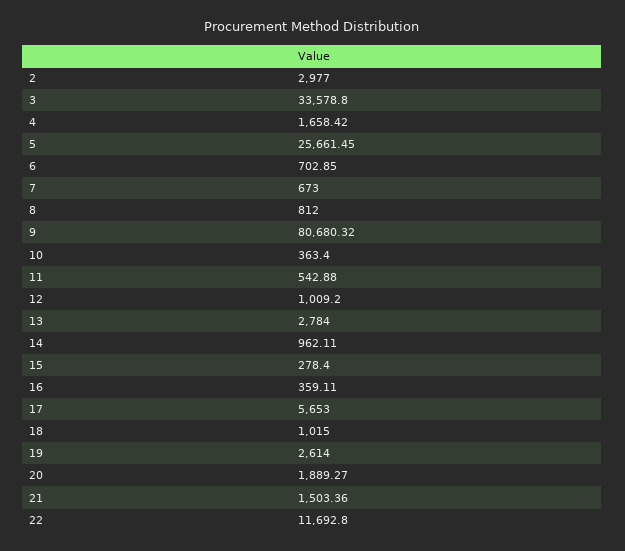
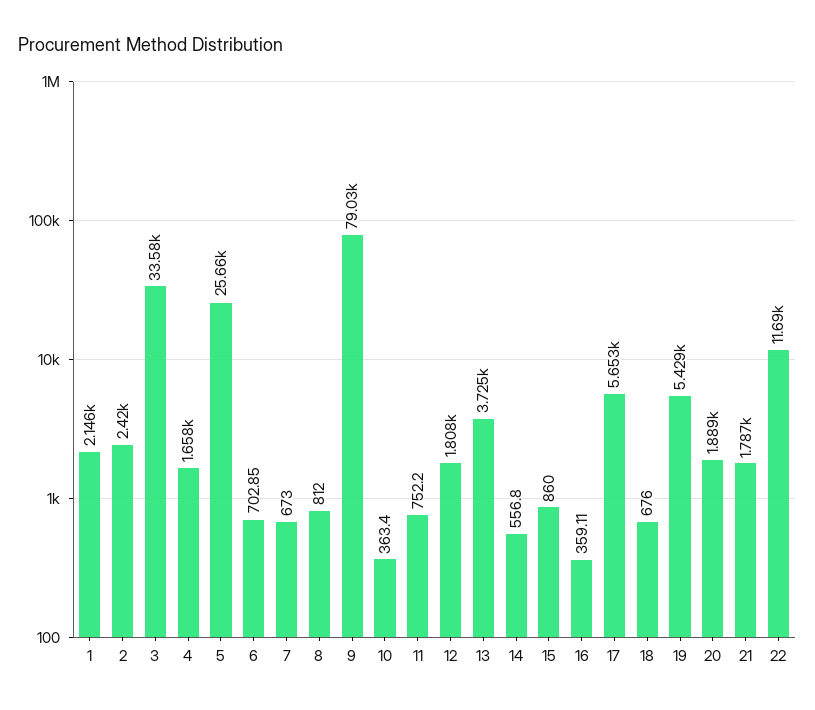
  {
-   "2": 2977,
+   "2": 2420,
    "3": 33578.8,
    "4": 1658.42,
    "5": 25661.45,
    "6": 702.85,
    "7": 673,
    "8": 812,
-   "9": 80680.32,
+   "9": 79030,
    "10": 363.4,
-   "11": 542.88,
+   "11": 752.2,
-   "12": 1009.2,
+   "12": 1808,
-   "13": 2784,
+   "13": 3725,
-   "14": 962.11,
+   "14": 556.8,
-   "15": 278.4,
+   "15": 860,
    "16": 359.11,
    "17": 5653,
-   "18": 1015,
+   "18": 676,
-   "19": 2614,
+   "19": 5429,
    "20": 1889.27,
-   "21": 1503.36,
+   "21": 1787,
-   "22": 11692.8
+   "22": 11692.8,
+   "1": 2146
  }

